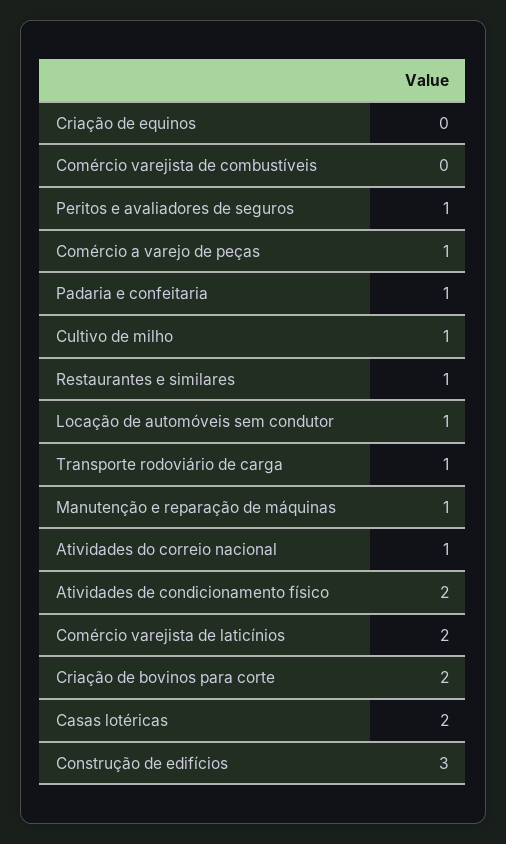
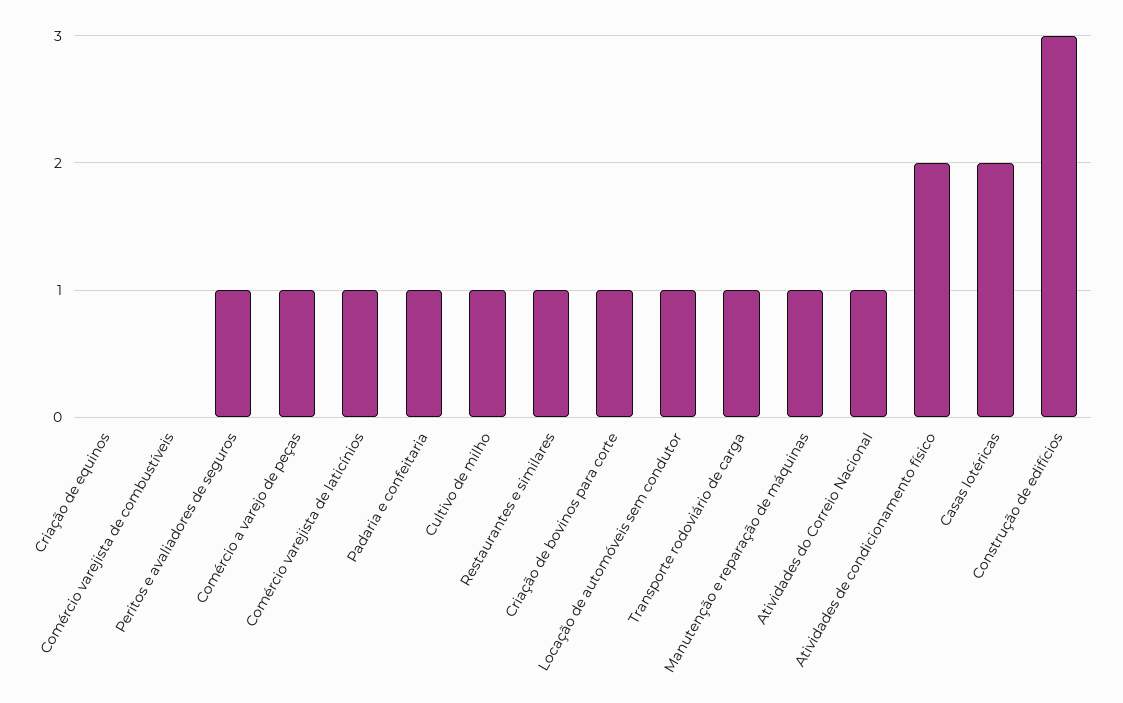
  {
    "Criação de equinos": 0,
    "Comércio varejista de combustíveis": 0,
    "Peritos e avaliadores de seguros": 1,
    "Comércio a varejo de peças": 1,
    "Padaria e confeitaria": 1,
    "Cultivo de milho": 1,
    "Restaurantes e similares": 1,
    "Locação de automóveis sem condutor": 1,
    "Transporte rodoviário de carga": 1,
    "Manutenção e reparação de máquinas": 1,
    "Atividades do correio nacional": 1,
    "Atividades de condicionamento físico": 2,
-   "Comércio varejista de laticínios": 2,
+   "Comércio varejista de laticínios": 1,
-   "Criação de bovinos para corte": 2,
+   "Criação de bovinos para corte": 1,
    "Casas lotéricas": 2,
    "Construção de edifícios": 3
  }

